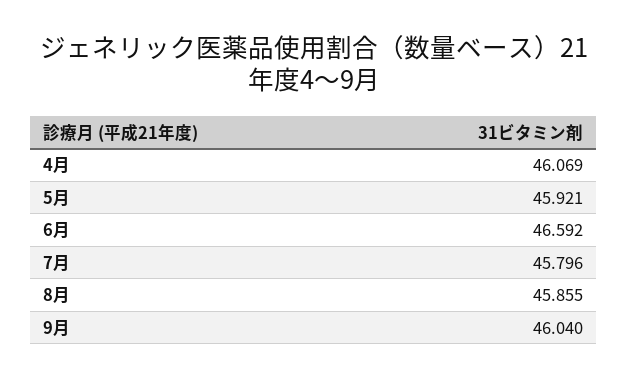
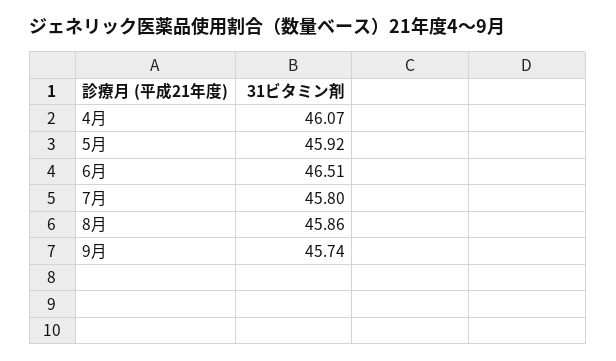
  {
    "4月": 46.069,
    "5月": 45.921,
-   "6月": 46.592,
+   "6月": 46.51,
    "7月": 45.796,
    "8月": 45.855,
-   "9月": 46.04
+   "9月": 45.74
  }

